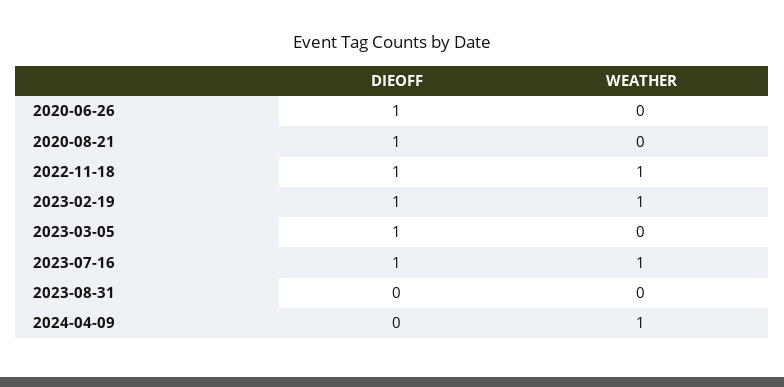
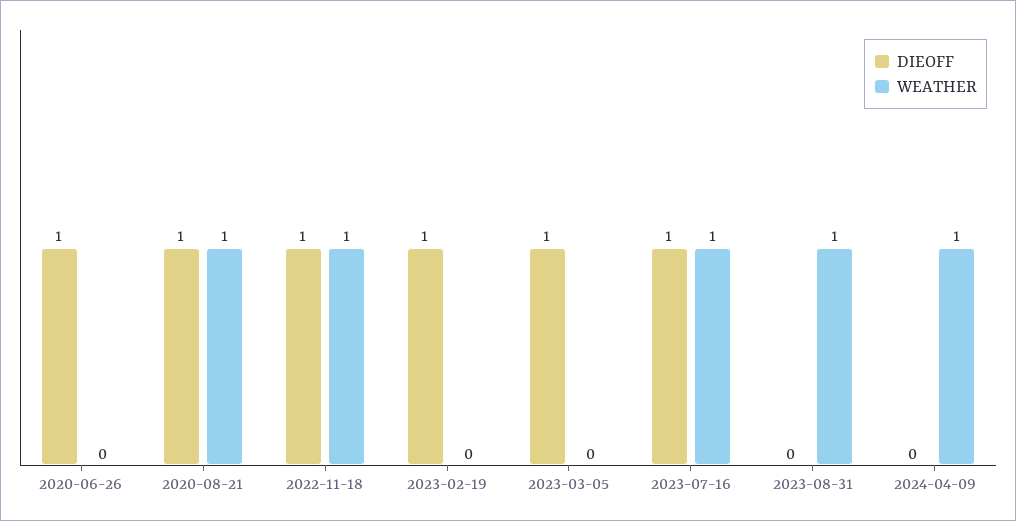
  {
    "DIEOFF": {
      "2020-06-26": 1,
      "2020-08-21": 1,
      "2022-11-18": 1,
      "2023-02-19": 1,
      "2023-03-05": 1,
      "2023-07-16": 1,
      "2023-08-31": 0,
      "2024-04-09": 0
    },
    "WEATHER": {
      "2020-06-26": 0,
-     "2020-08-21": 0,
+     "2020-08-21": 1,
      "2022-11-18": 1,
-     "2023-02-19": 1,
+     "2023-02-19": 0,
      "2023-03-05": 0,
      "2023-07-16": 1,
-     "2023-08-31": 0,
+     "2023-08-31": 1,
      "2024-04-09": 1
    }
  }

